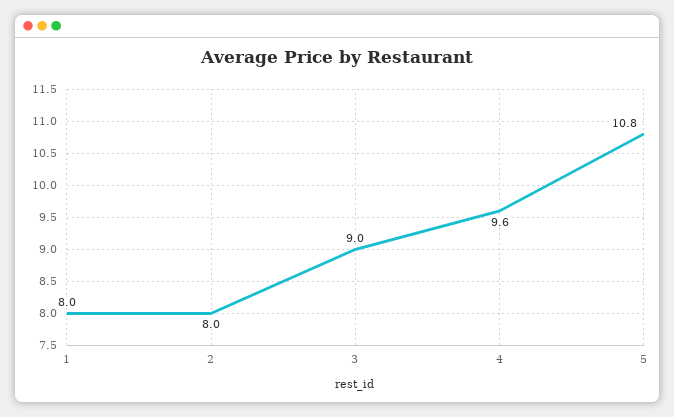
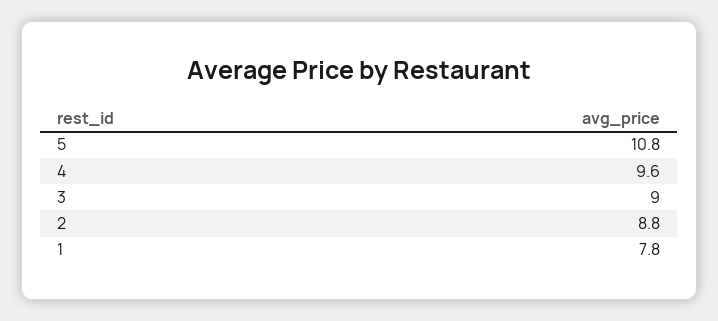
  {
-   "1": 8,
+   "1": 7.8,
-   "2": 8,
+   "2": 8.8,
    "3": 9,
    "4": 9.6,
    "5": 10.8
  }

